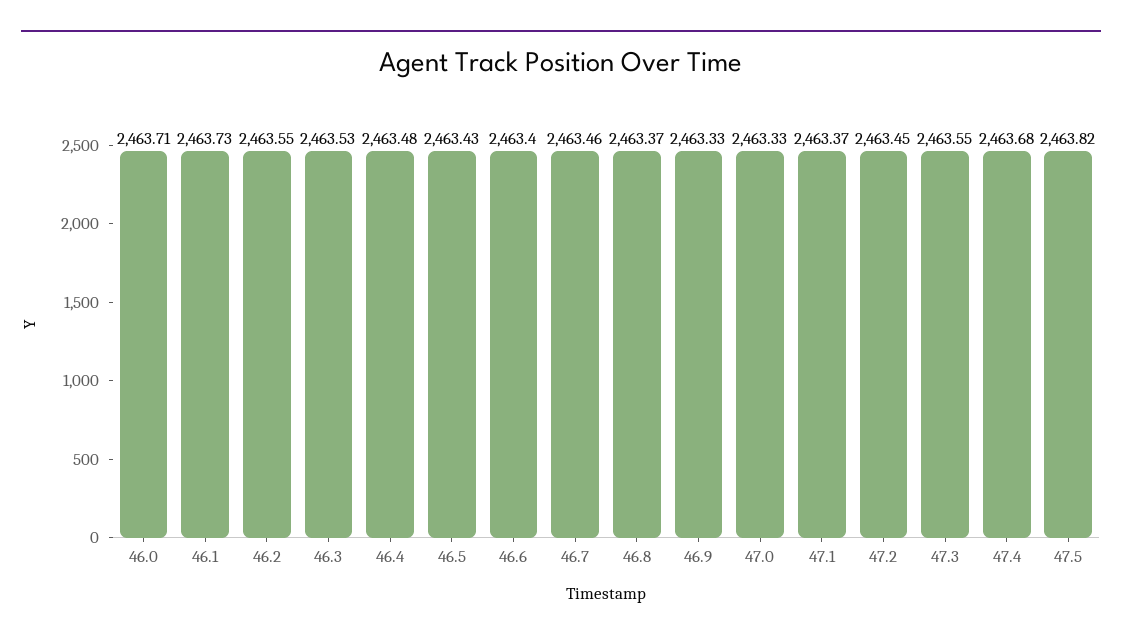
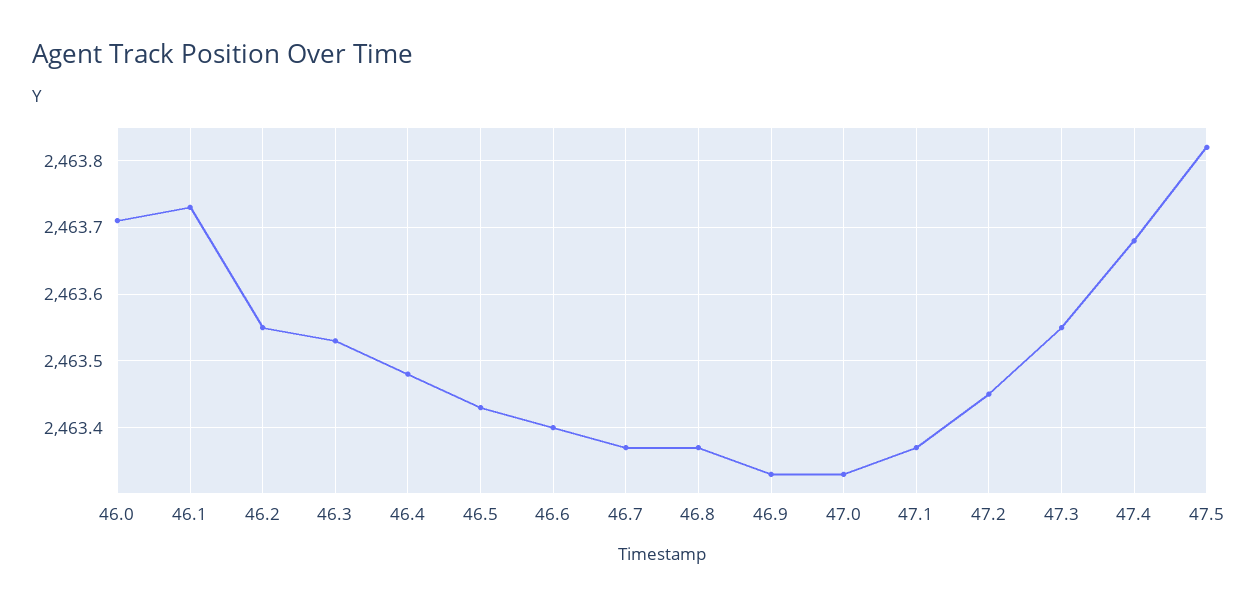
  {
    "46.0": 2463.71,
    "46.1": 2463.73,
    "46.2": 2463.55,
    "46.3": 2463.53,
    "46.4": 2463.48,
    "46.5": 2463.43,
    "46.6": 2463.4,
-   "46.7": 2463.46,
+   "46.7": 2463.37,
    "46.8": 2463.37,
    "46.9": 2463.33,
    "47.0": 2463.33,
    "47.1": 2463.37,
    "47.2": 2463.45,
    "47.3": 2463.55,
    "47.4": 2463.68,
    "47.5": 2463.82
  }

